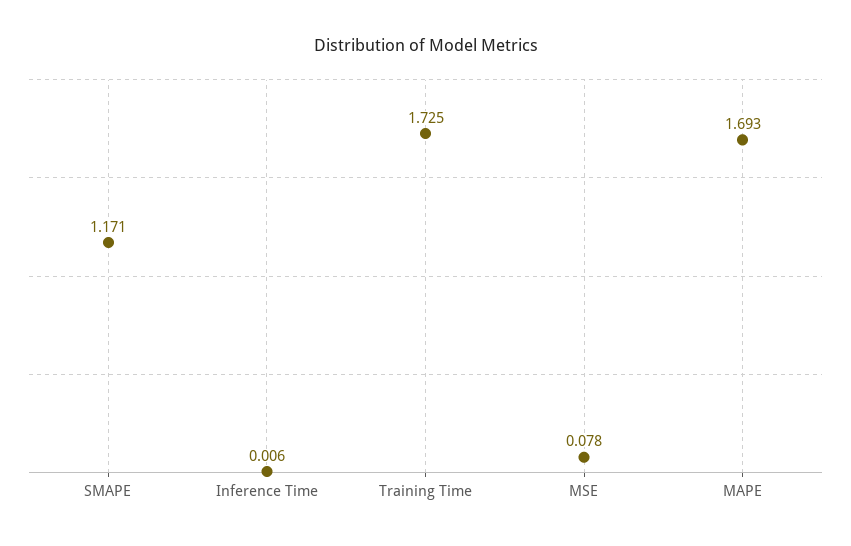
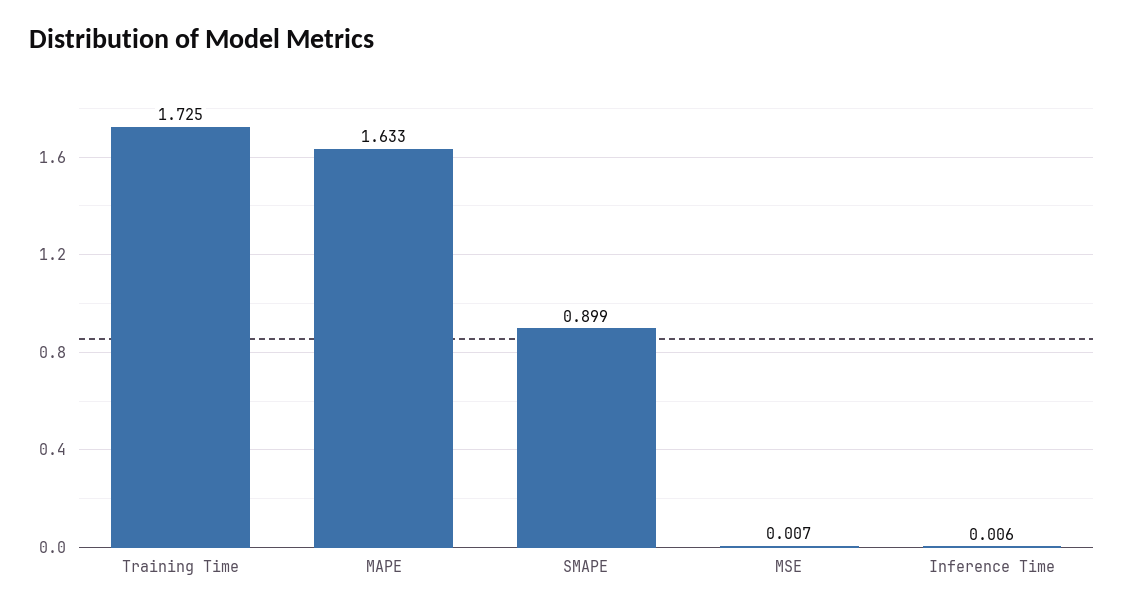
  {
-   "SMAPE": 1.171,
+   "SMAPE": 0.899,
    "Inference Time": 0.006,
    "Training Time": 1.725,
-   "MSE": 0.078,
+   "MSE": 0.007,
-   "MAPE": 1.693
+   "MAPE": 1.633
  }

